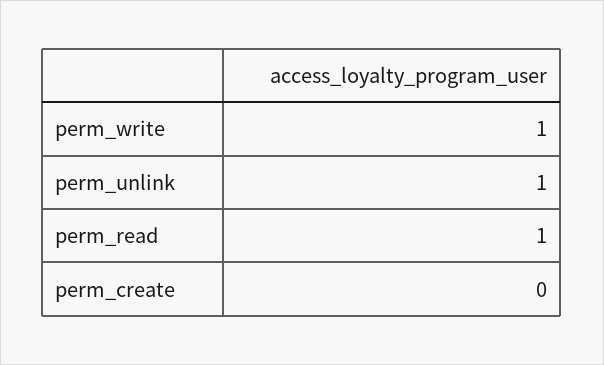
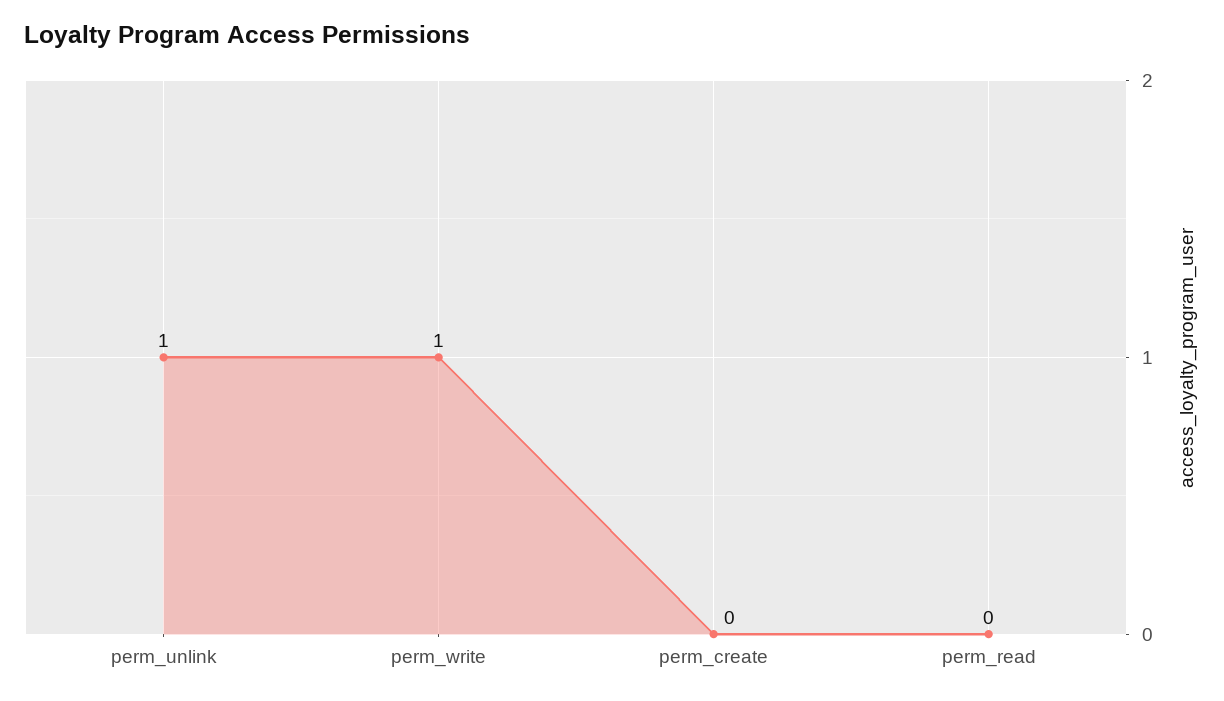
  {
    "perm_write": 1,
    "perm_unlink": 1,
-   "perm_read": 1,
+   "perm_read": 0,
    "perm_create": 0
  }

